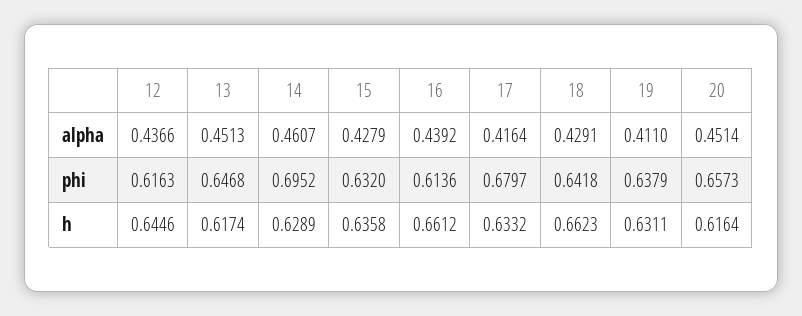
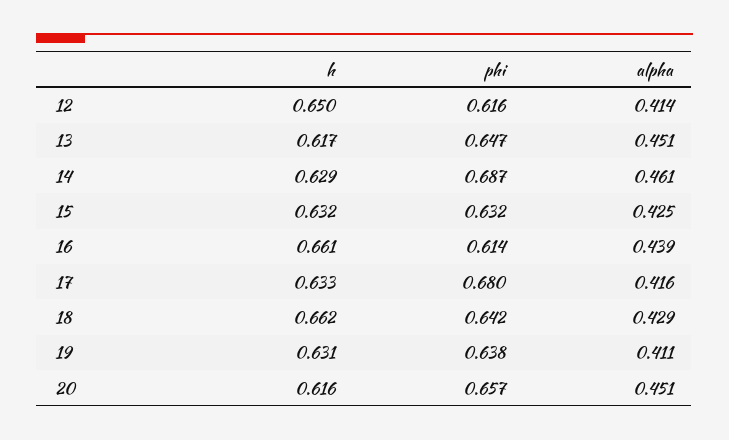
  {
    "12": {
-     "alpha": 0.4366,
+     "alpha": 0.414,
      "phi": 0.6163,
-     "h": 0.6446
+     "h": 0.65
    },
    "13": {
      "alpha": 0.4513,
      "phi": 0.6468,
      "h": 0.6174
    },
    "14": {
      "alpha": 0.4607,
-     "phi": 0.6952,
+     "phi": 0.687,
      "h": 0.6289
    },
    "15": {
-     "alpha": 0.4279,
+     "alpha": 0.425,
      "phi": 0.632,
-     "h": 0.6358
+     "h": 0.632
    },
    "16": {
      "alpha": 0.4392,
      "phi": 0.6136,
      "h": 0.6612
    },
    "17": {
      "alpha": 0.4164,
      "phi": 0.6797,
      "h": 0.6332
    },
    "18": {
      "alpha": 0.4291,
      "phi": 0.6418,
      "h": 0.6623
    },
    "19": {
      "alpha": 0.411,
      "phi": 0.6379,
      "h": 0.6311
    },
    "20": {
      "alpha": 0.4514,
      "phi": 0.6573,
      "h": 0.6164
    }
  }

